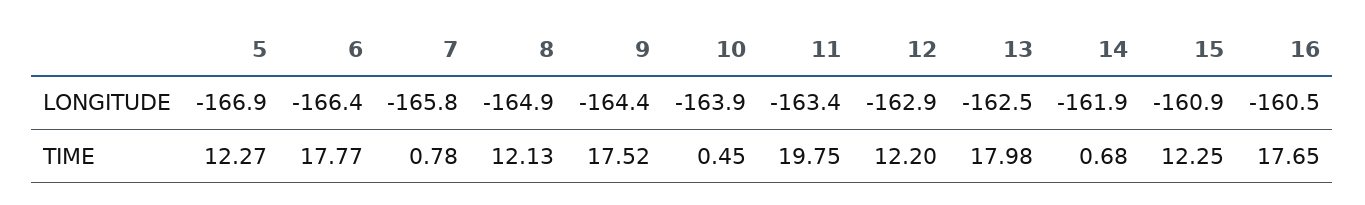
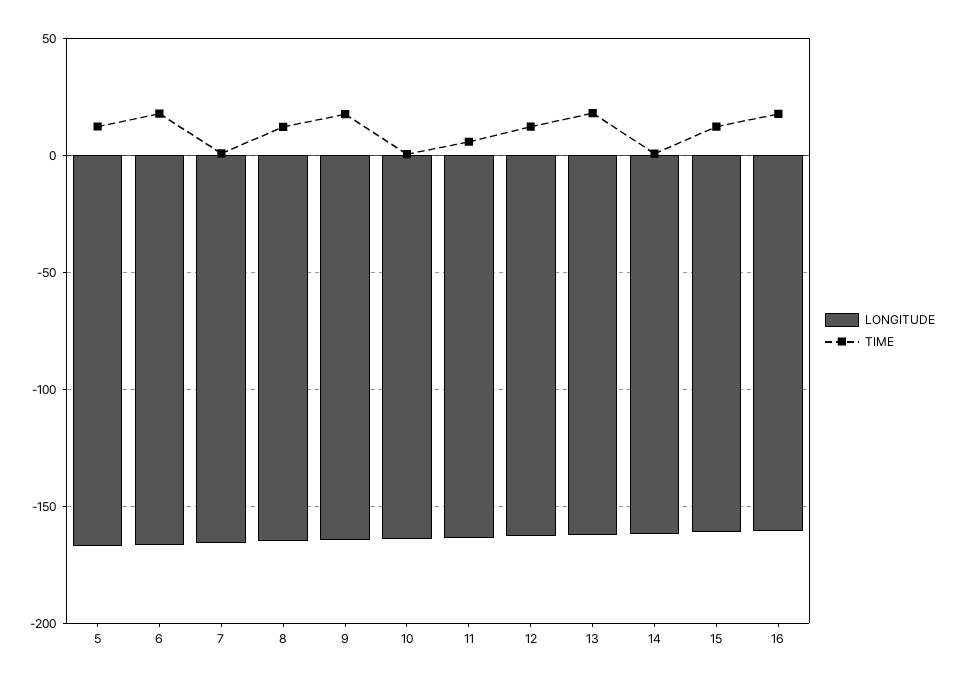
  {
    "LONGITUDE": {
      "5": -166.9,
      "6": -166.4,
      "7": -165.8,
      "8": -164.9,
      "9": -164.4,
      "10": -163.9,
      "11": -163.4,
      "12": -162.9,
      "13": -162.5,
      "14": -161.9,
      "15": -160.9,
      "16": -160.5
    },
    "TIME": {
      "5": 12.27,
      "6": 17.77,
      "7": 0.78,
      "8": 12.13,
      "9": 17.52,
      "10": 0.45,
-     "11": 19.75,
+     "11": 5,
      "12": 12.2,
      "13": 17.98,
      "14": 0.68,
      "15": 12.25,
      "16": 17.65
    }
  }

